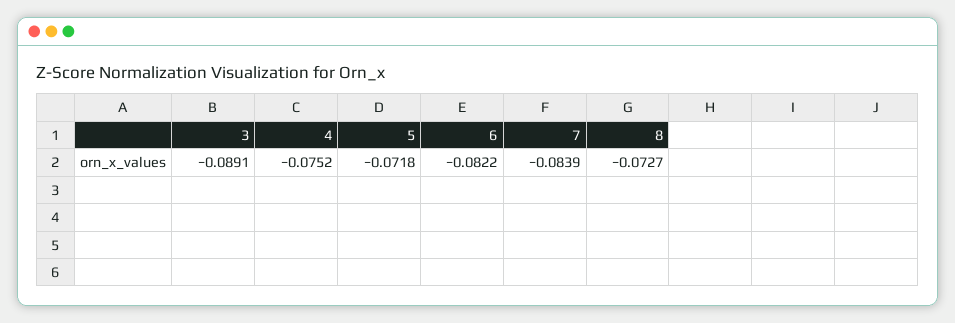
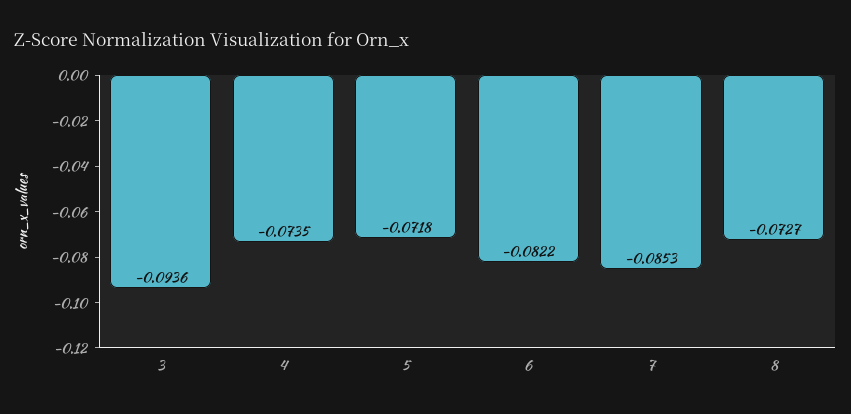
  {
-   "3": -0.0891,
+   "3": -0.0936,
-   "4": -0.0752,
+   "4": -0.0735,
    "5": -0.0718,
    "6": -0.0822,
-   "7": -0.0839,
+   "7": -0.0853,
    "8": -0.0727
  }

